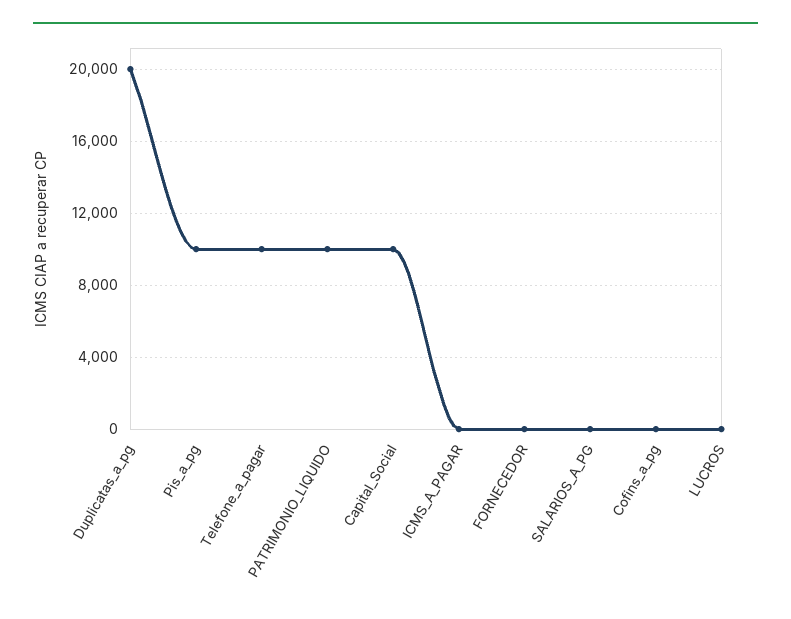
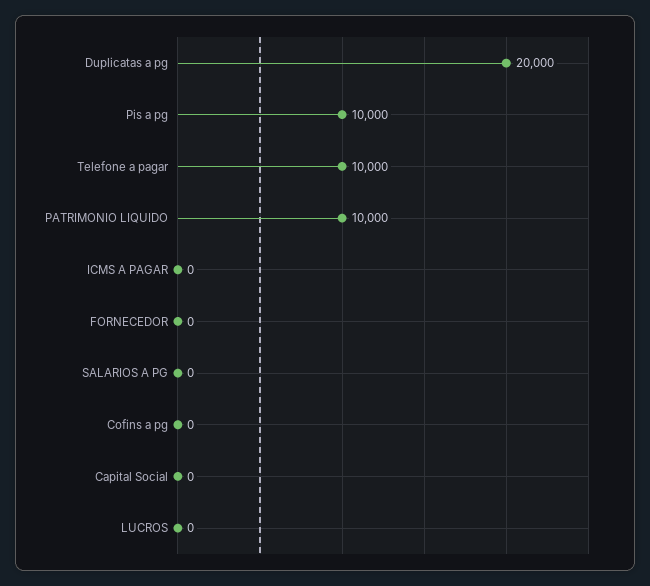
  {
    "Duplicatas_a_pg": 20000,
    "Pis_a_pg": 10000,
    "Telefone_a_pagar": 10000,
    "PATRIMONIO_LIQUIDO": 10000,
-   "Capital_Social": 10000,
+   "Capital_Social": 0,
    "ICMS_A_PAGAR": 0,
    "FORNECEDOR": 0,
    "SALARIOS_A_PG": 0,
    "Cofins_a_pg": 0,
    "LUCROS": 0
  }

